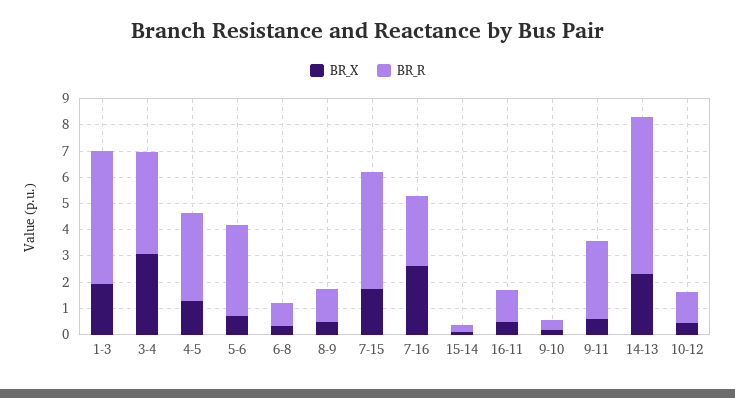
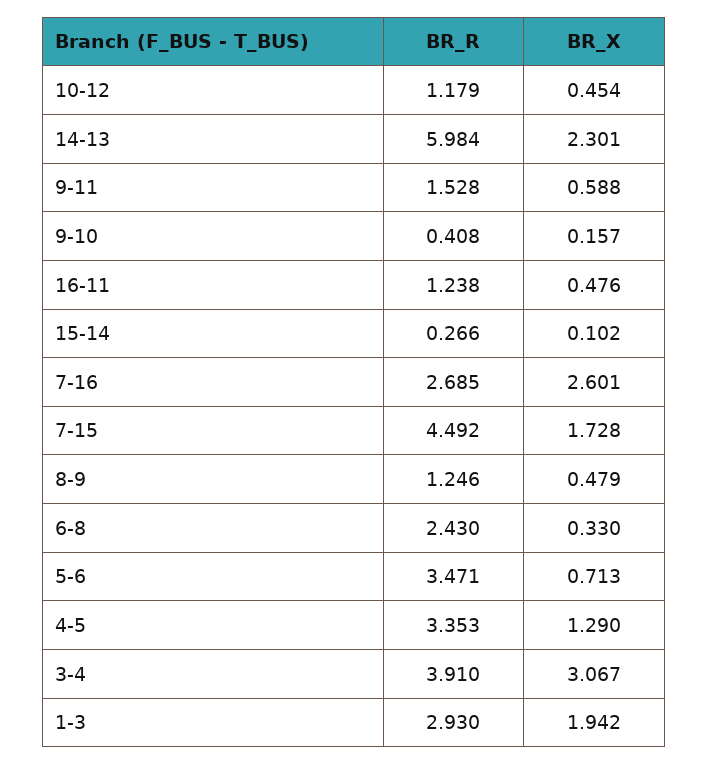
  {
    "BR_X": {
      "1-3": 1.942,
      "3-4": 3.067,
      "4-5": 1.29,
      "5-6": 0.713,
      "6-8": 0.33,
      "8-9": 0.479,
      "7-15": 1.728,
      "7-16": 2.601,
      "15-14": 0.102,
      "16-11": 0.476,
      "9-10": 0.157,
      "9-11": 0.588,
      "14-13": 2.301,
      "10-12": 0.454
    },
    "BR_R": {
-     "1-3": 5,
+     "1-3": 2.93,
      "3-4": 3.91,
      "4-5": 3.353,
      "5-6": 3.471,
-     "6-8": 1,
+     "6-8": 2.43,
      "8-9": 1.246,
      "7-15": 4.492,
      "7-16": 2.685,
      "15-14": 0.266,
      "16-11": 1.238,
      "9-10": 0.408,
-     "9-11": 3,
+     "9-11": 1.528,
      "14-13": 5.984,
      "10-12": 1.179
    }
  }

